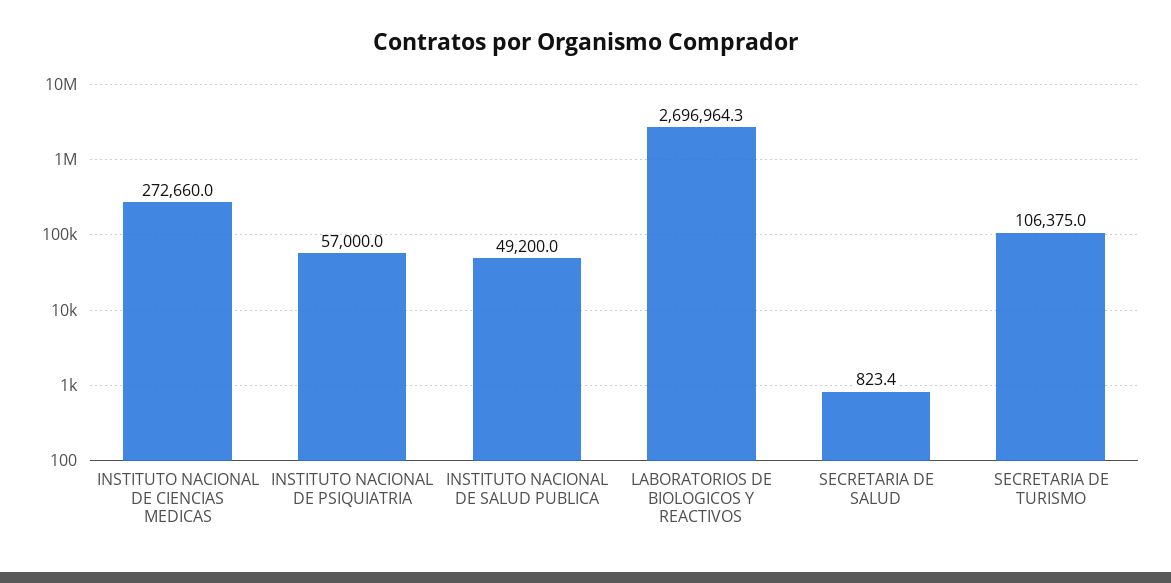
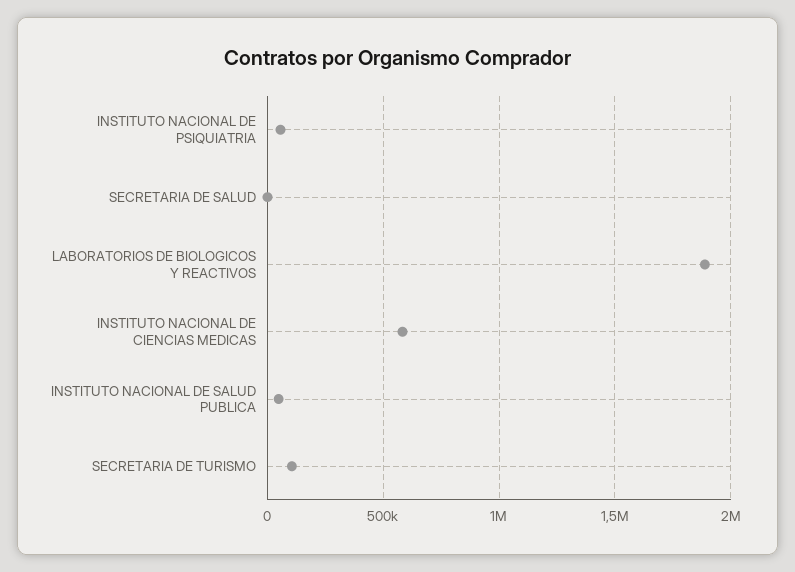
  {
-   "INSTITUTO NACIONAL DE CIENCIAS MEDICAS": 272660,
+   "INSTITUTO NACIONAL DE CIENCIAS MEDICAS": 600000,
    "INSTITUTO NACIONAL DE PSIQUIATRIA": 57000,
    "INSTITUTO NACIONAL DE SALUD PUBLICA": 49200,
-   "LABORATORIOS DE BIOLOGICOS Y REACTIVOS": 2696964.3,
+   "LABORATORIOS DE BIOLOGICOS Y REACTIVOS": 1900000,
    "SECRETARIA DE SALUD": 823.4,
    "SECRETARIA DE TURISMO": 106375
  }

